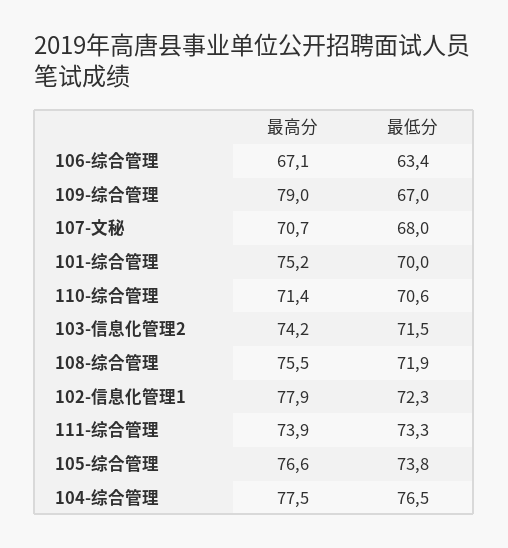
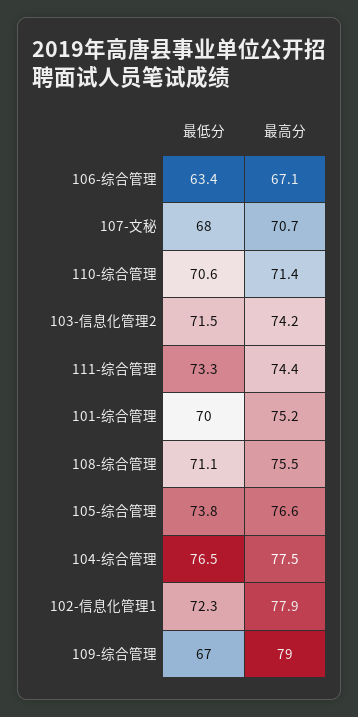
  {
    "最高分": {
      "106-综合管理": 67.1,
      "109-综合管理": 79,
      "107-文秘": 70.7,
      "101-综合管理": 75.2,
      "110-综合管理": 71.4,
      "103-信息化管理2": 74.2,
      "108-综合管理": 75.5,
      "102-信息化管理1": 77.9,
-     "111-综合管理": 73.9,
+     "111-综合管理": 74.4,
      "105-综合管理": 76.6,
      "104-综合管理": 77.5
    },
    "最低分": {
      "106-综合管理": 63.4,
      "109-综合管理": 67,
      "107-文秘": 68,
      "101-综合管理": 70,
      "110-综合管理": 70.6,
      "103-信息化管理2": 71.5,
-     "108-综合管理": 71.9,
+     "108-综合管理": 71.1,
      "102-信息化管理1": 72.3,
      "111-综合管理": 73.3,
      "105-综合管理": 73.8,
      "104-综合管理": 76.5
    }
  }

